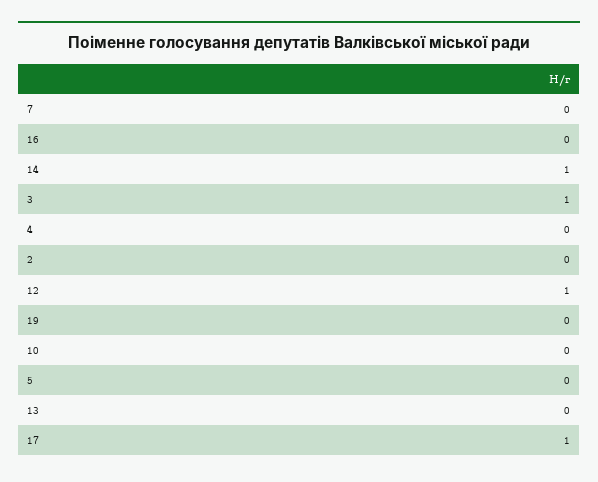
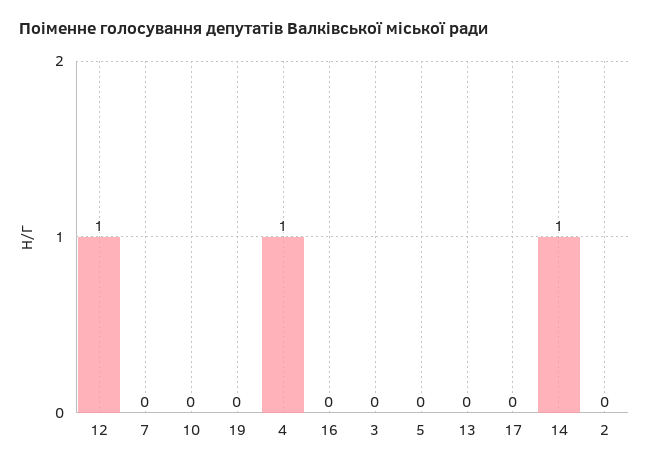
  {
    "7": 0,
    "16": 0,
    "14": 1,
-   "3": 1,
+   "3": 0,
-   "4": 0,
+   "4": 1,
    "2": 0,
    "12": 1,
    "19": 0,
    "10": 0,
    "5": 0,
    "13": 0,
-   "17": 1
+   "17": 0
  }

